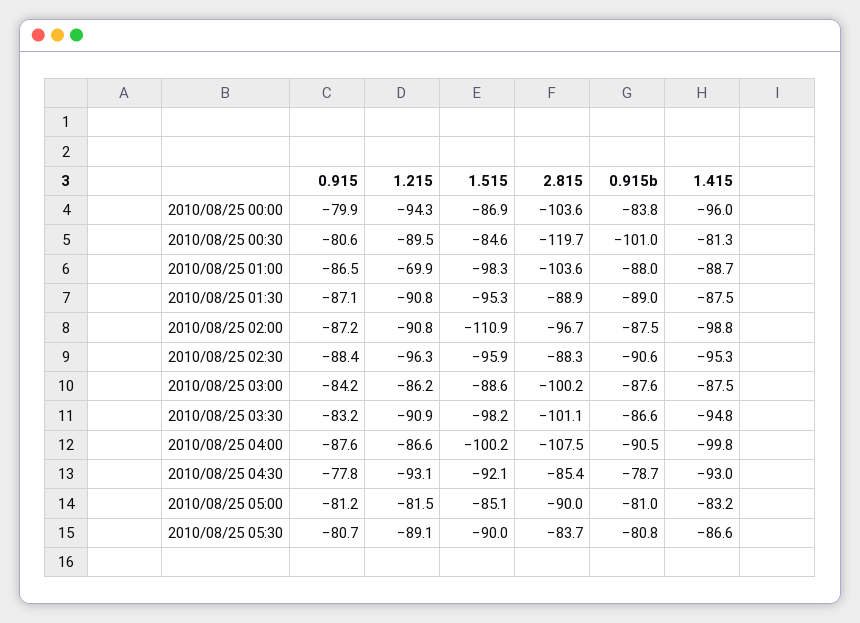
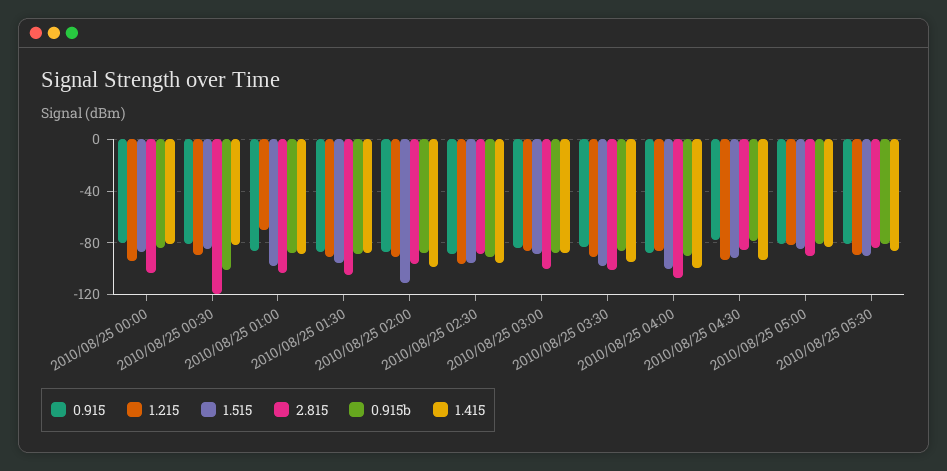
  {
    "0.915": {
      "2010/08/25 00:00": -79.9,
      "2010/08/25 00:30": -80.6,
      "2010/08/25 01:00": -86.5,
      "2010/08/25 01:30": -87.1,
      "2010/08/25 02:00": -87.2,
      "2010/08/25 02:30": -88.4,
      "2010/08/25 03:00": -84.2,
      "2010/08/25 03:30": -83.2,
      "2010/08/25 04:00": -87.6,
      "2010/08/25 04:30": -77.8,
      "2010/08/25 05:00": -81.2,
      "2010/08/25 05:30": -80.7
    },
    "1.215": {
      "2010/08/25 00:00": -94.3,
      "2010/08/25 00:30": -89.5,
      "2010/08/25 01:00": -69.9,
      "2010/08/25 01:30": -90.8,
      "2010/08/25 02:00": -90.8,
      "2010/08/25 02:30": -96.3,
      "2010/08/25 03:00": -86.2,
      "2010/08/25 03:30": -90.9,
      "2010/08/25 04:00": -86.6,
      "2010/08/25 04:30": -93.1,
      "2010/08/25 05:00": -81.5,
      "2010/08/25 05:30": -89.1
    },
    "1.515": {
      "2010/08/25 00:00": -86.9,
      "2010/08/25 00:30": -84.6,
      "2010/08/25 01:00": -98.3,
      "2010/08/25 01:30": -95.3,
      "2010/08/25 02:00": -110.9,
      "2010/08/25 02:30": -95.9,
      "2010/08/25 03:00": -88.6,
      "2010/08/25 03:30": -98.2,
      "2010/08/25 04:00": -100.2,
      "2010/08/25 04:30": -92.1,
      "2010/08/25 05:00": -85.1,
      "2010/08/25 05:30": -90
    },
    "2.815": {
      "2010/08/25 00:00": -103.6,
      "2010/08/25 00:30": -119.7,
      "2010/08/25 01:00": -103.6,
-     "2010/08/25 01:30": -88.9,
+     "2010/08/25 01:30": -105,
      "2010/08/25 02:00": -96.7,
      "2010/08/25 02:30": -88.3,
      "2010/08/25 03:00": -100.2,
      "2010/08/25 03:30": -101.1,
      "2010/08/25 04:00": -107.5,
      "2010/08/25 04:30": -85.4,
      "2010/08/25 05:00": -90,
      "2010/08/25 05:30": -83.7
    },
    "0.915b": {
      "2010/08/25 00:00": -83.8,
      "2010/08/25 00:30": -101,
      "2010/08/25 01:00": -88,
      "2010/08/25 01:30": -89,
      "2010/08/25 02:00": -87.5,
      "2010/08/25 02:30": -90.6,
      "2010/08/25 03:00": -87.6,
      "2010/08/25 03:30": -86.6,
      "2010/08/25 04:00": -90.5,
      "2010/08/25 04:30": -78.7,
      "2010/08/25 05:00": -81,
      "2010/08/25 05:30": -80.8
    },
    "1.415": {
-     "2010/08/25 00:00": -96,
+     "2010/08/25 00:00": -80,
      "2010/08/25 00:30": -81.3,
      "2010/08/25 01:00": -88.7,
      "2010/08/25 01:30": -87.5,
      "2010/08/25 02:00": -98.8,
      "2010/08/25 02:30": -95.3,
      "2010/08/25 03:00": -87.5,
      "2010/08/25 03:30": -94.8,
      "2010/08/25 04:00": -99.8,
      "2010/08/25 04:30": -93,
      "2010/08/25 05:00": -83.2,
      "2010/08/25 05:30": -86.6
    }
  }

